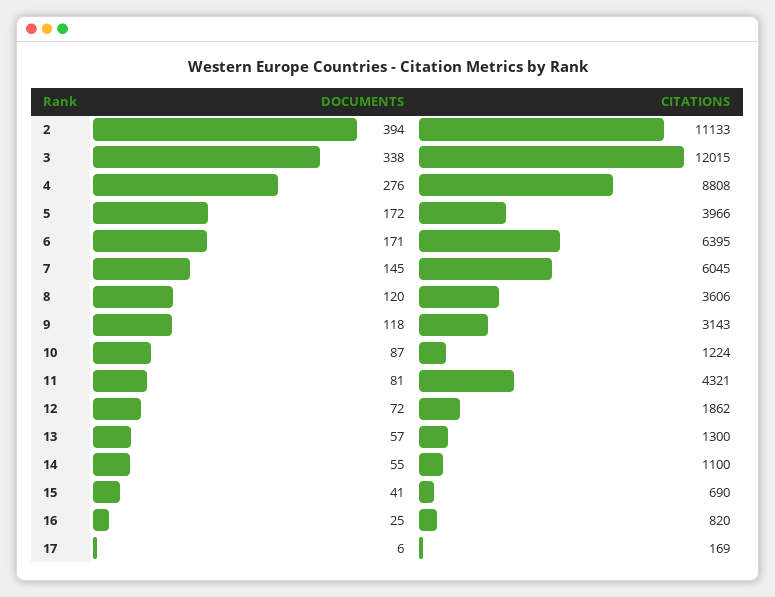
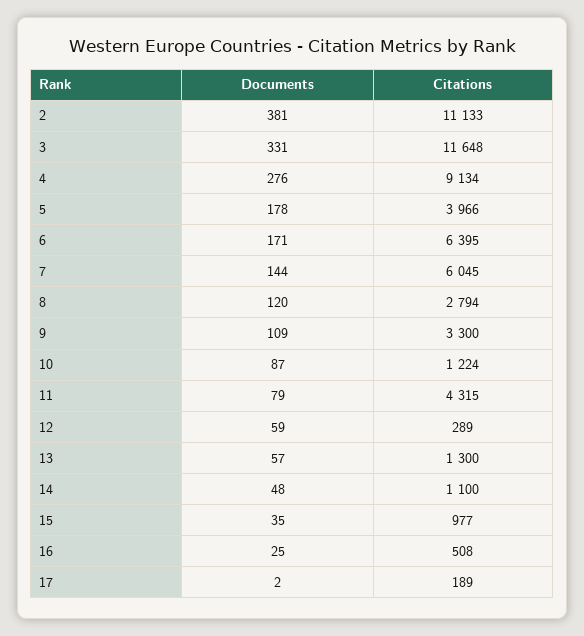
  {
    "DOCUMENTS": {
-     "2": 394,
+     "2": 381,
-     "3": 338,
+     "3": 331,
      "4": 276,
-     "5": 172,
+     "5": 178,
      "6": 171,
-     "7": 145,
+     "7": 144,
      "8": 120,
-     "9": 118,
+     "9": 109,
      "10": 87,
-     "11": 81,
+     "11": 79,
-     "12": 72,
+     "12": 59,
      "13": 57,
-     "14": 55,
+     "14": 48,
-     "15": 41,
+     "15": 35,
      "16": 25,
-     "17": 6
+     "17": 2
    },
    "CITATIONS": {
      "2": 11133,
-     "3": 12015,
+     "3": 11648,
-     "4": 8808,
+     "4": 9134,
      "5": 3966,
      "6": 6395,
      "7": 6045,
-     "8": 3606,
+     "8": 2794,
-     "9": 3143,
+     "9": 3300,
      "10": 1224,
-     "11": 4321,
+     "11": 4315,
-     "12": 1862,
+     "12": 289,
      "13": 1300,
      "14": 1100,
-     "15": 690,
+     "15": 977,
-     "16": 820,
+     "16": 508,
-     "17": 169
+     "17": 189
    }
  }

